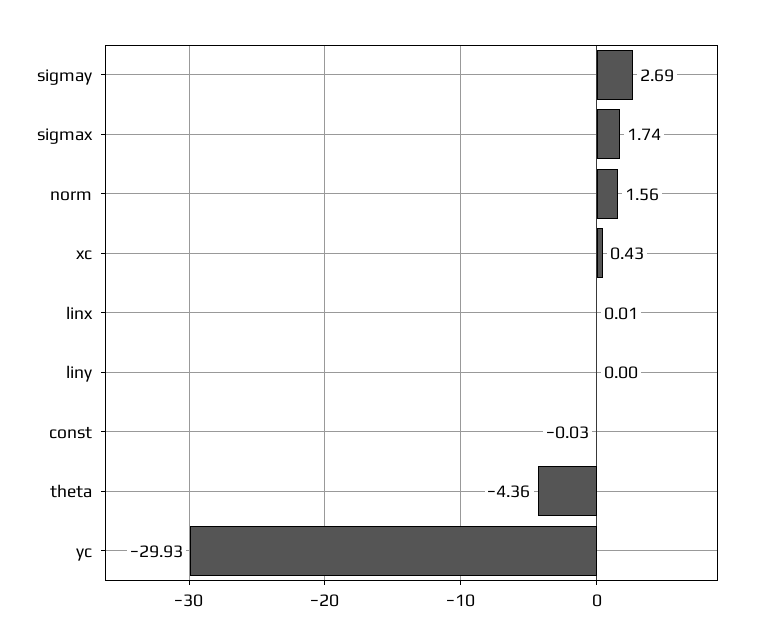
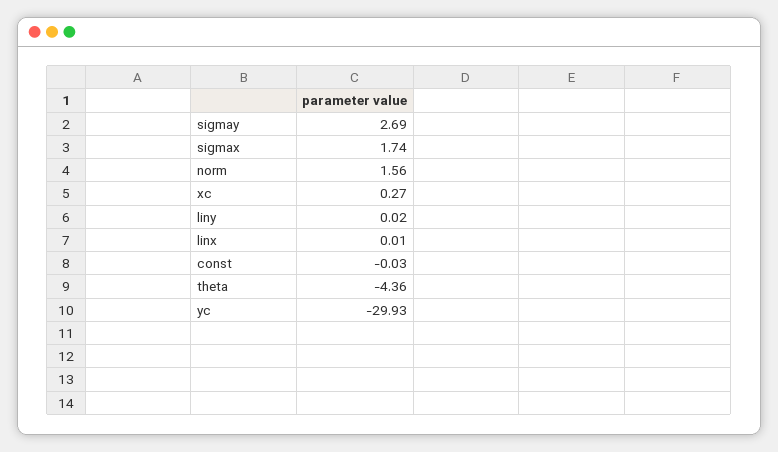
  {
    "sigmay": 2.69,
    "sigmax": 1.74,
    "norm": 1.56,
-   "xc": 0.43,
+   "xc": 0.27,
    "linx": 0.01,
-   "liny": 0,
+   "liny": 0.02,
    "const": -0.03,
    "theta": -4.36,
    "yc": -29.93
  }

